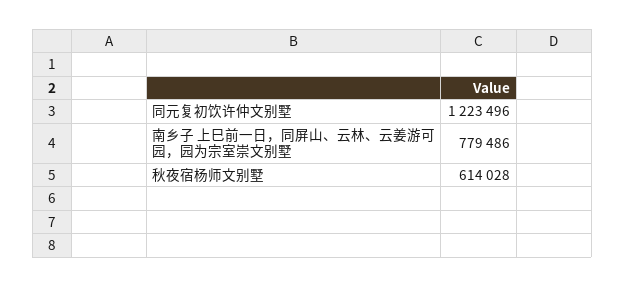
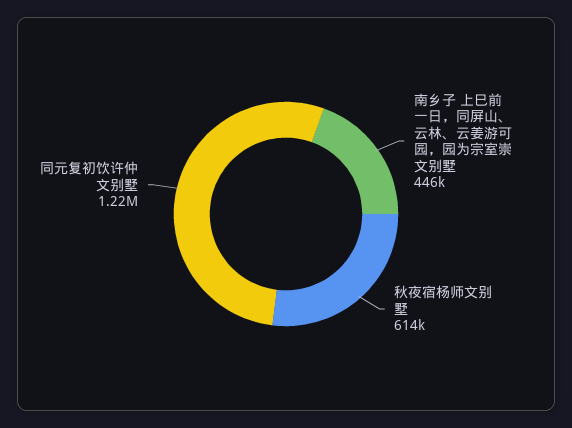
  {
    "同元复初饮许仲文别墅": 1223496,
-   "南乡子 上巳前一日，同屏山、云林、云姜游可园，园为宗室崇文别墅": 779486,
+   "南乡子 上巳前一日，同屏山、云林、云姜游可园，园为宗室崇文别墅": 446000,
    "秋夜宿杨师文别墅": 614028
  }

